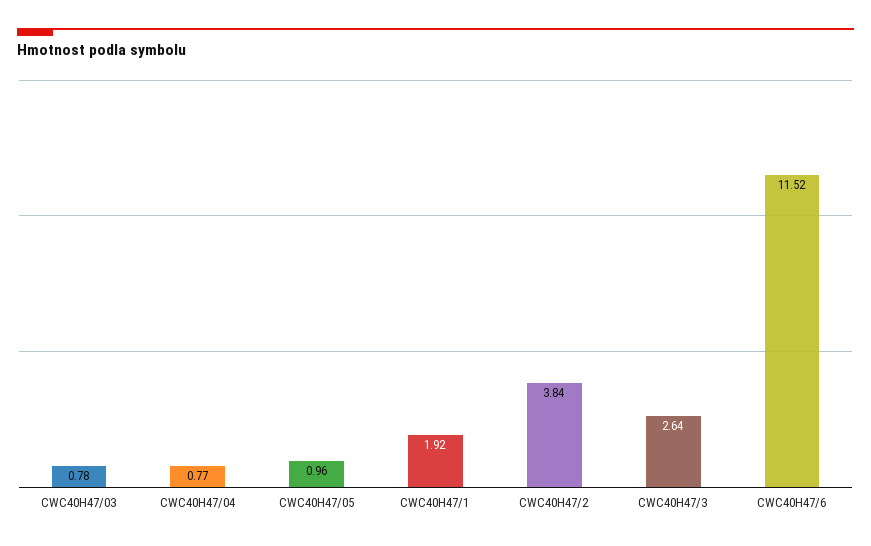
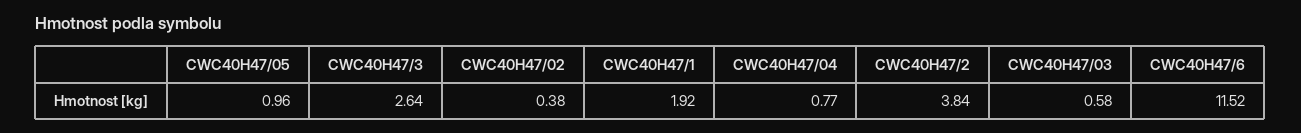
  {
-   "CWC40H47/03": 0.78,
+   "CWC40H47/03": 0.58,
    "CWC40H47/04": 0.77,
    "CWC40H47/05": 0.96,
    "CWC40H47/1": 1.92,
    "CWC40H47/2": 3.84,
    "CWC40H47/3": 2.64,
-   "CWC40H47/6": 11.52
+   "CWC40H47/6": 11.52,
+   "CWC40H47/02": 0.38
  }

